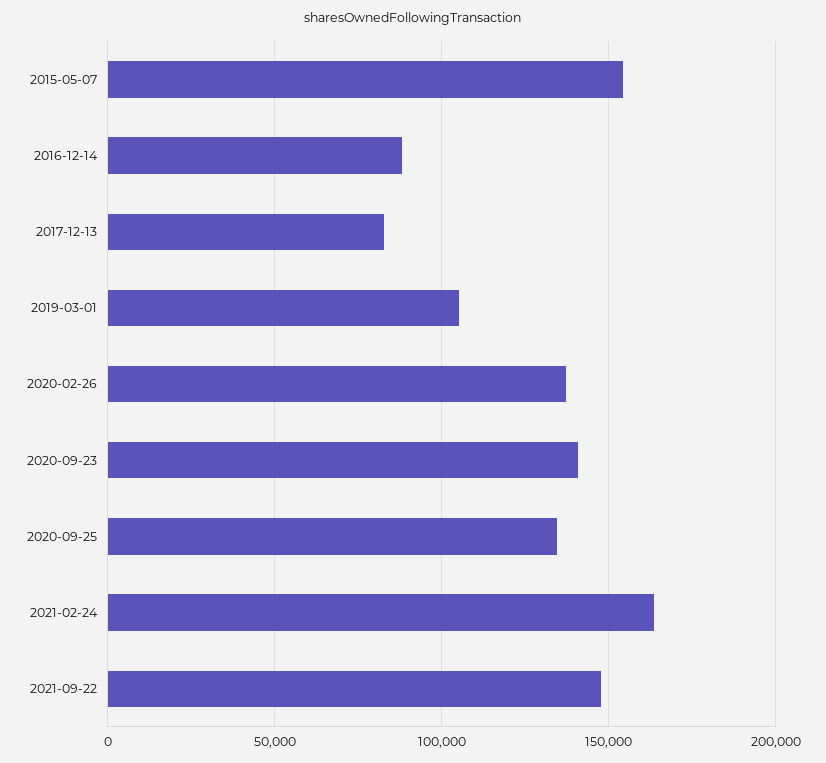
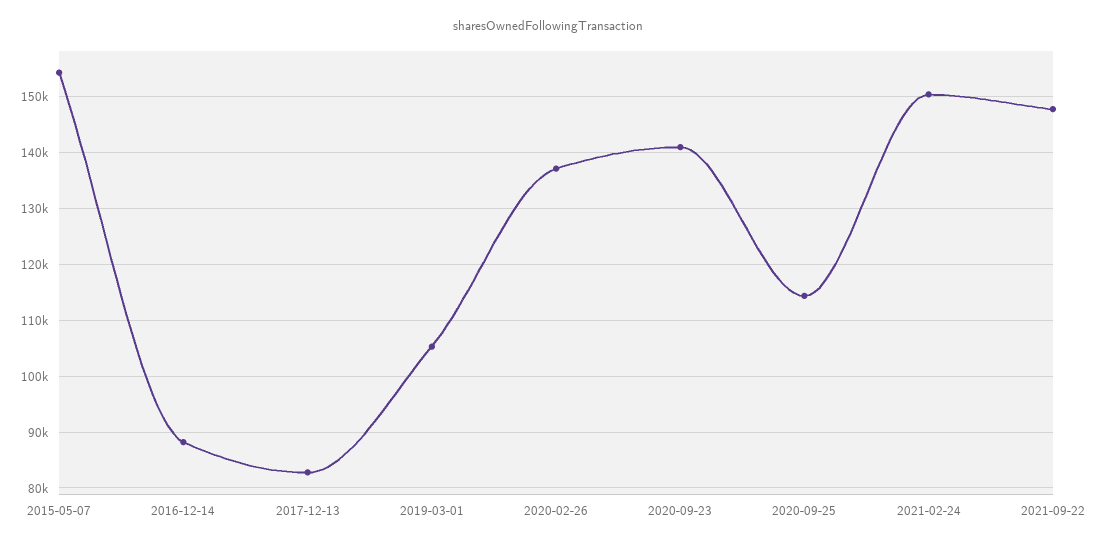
  {
    "2015-05-07": 154000,
    "2016-12-14": 88000,
    "2017-12-13": 82000,
    "2019-03-01": 106000,
    "2020-02-26": 138000,
    "2020-09-23": 140000,
-   "2020-09-25": 135000,
+   "2020-09-25": 114000,
-   "2021-02-24": 165000,
+   "2021-02-24": 150000,
    "2021-09-22": 148000
  }

